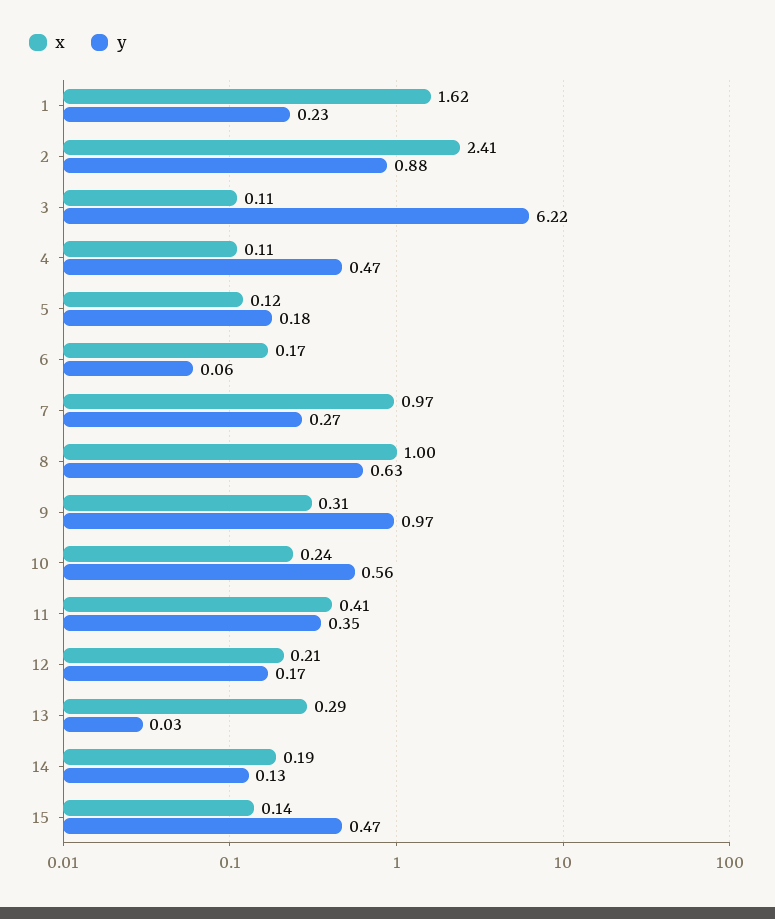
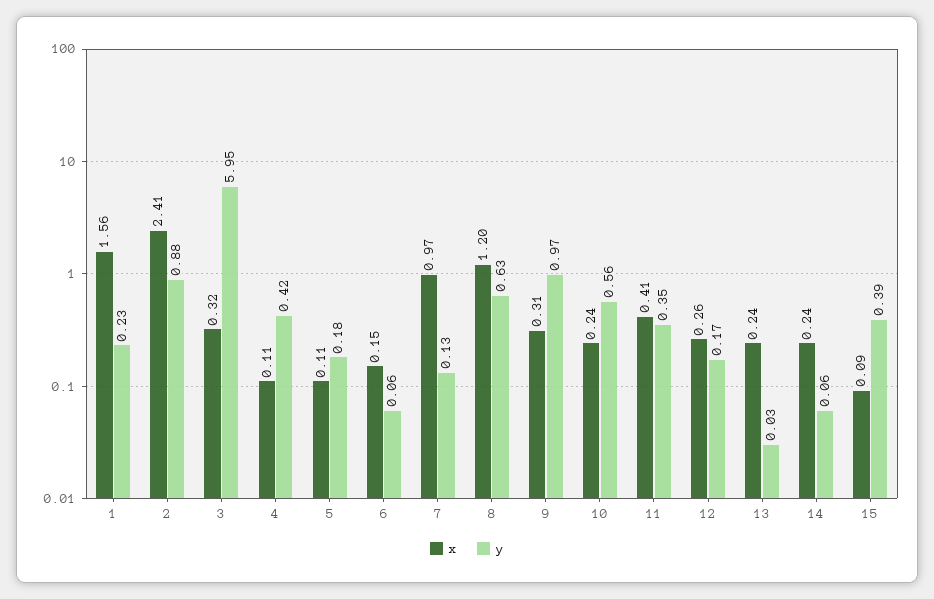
  {
    "x": {
-     "1": 1.62,
+     "1": 1.56,
      "2": 2.41,
-     "3": 0.11,
+     "3": 0.32,
      "4": 0.11,
-     "5": 0.12,
+     "5": 0.11,
-     "6": 0.17,
+     "6": 0.15,
      "7": 0.97,
-     "8": 1,
+     "8": 1.2,
      "9": 0.31,
      "10": 0.24,
      "11": 0.41,
-     "12": 0.21,
+     "12": 0.26,
-     "13": 0.29,
+     "13": 0.24,
-     "14": 0.19,
+     "14": 0.24,
-     "15": 0.14
+     "15": 0.09
    },
    "y": {
      "1": 0.23,
      "2": 0.88,
-     "3": 6.22,
+     "3": 5.95,
-     "4": 0.47,
+     "4": 0.42,
      "5": 0.18,
      "6": 0.06,
-     "7": 0.27,
+     "7": 0.13,
      "8": 0.63,
      "9": 0.97,
      "10": 0.56,
      "11": 0.35,
      "12": 0.17,
      "13": 0.03,
-     "14": 0.13,
+     "14": 0.06,
-     "15": 0.47
+     "15": 0.39
    }
  }

